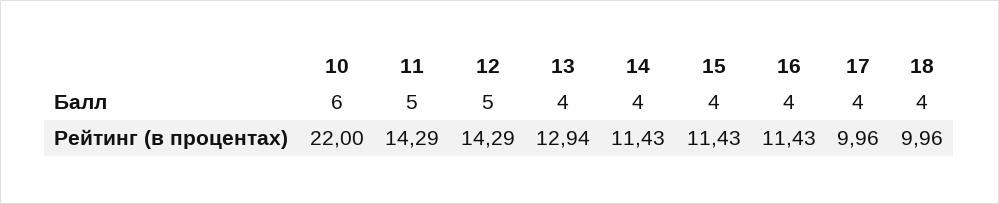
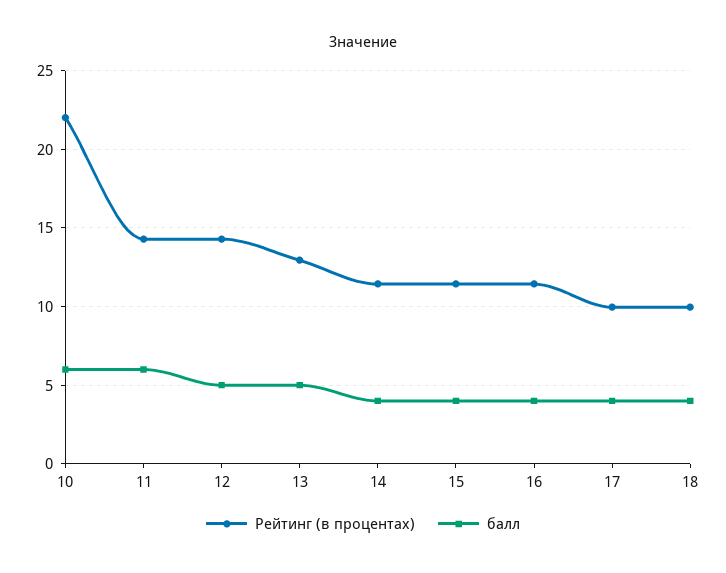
  {
    "Балл": {
      "10": 6,
-     "11": 5,
+     "11": 6,
      "12": 5,
-     "13": 4,
+     "13": 5,
      "14": 4,
      "15": 4,
      "16": 4,
      "17": 4,
      "18": 4
    },
    "Рейтинг (в процентах)": {
      "10": 22,
      "11": 14.29,
      "12": 14.29,
      "13": 12.94,
      "14": 11.43,
      "15": 11.43,
      "16": 11.43,
      "17": 9.96,
      "18": 9.96
    }
  }

